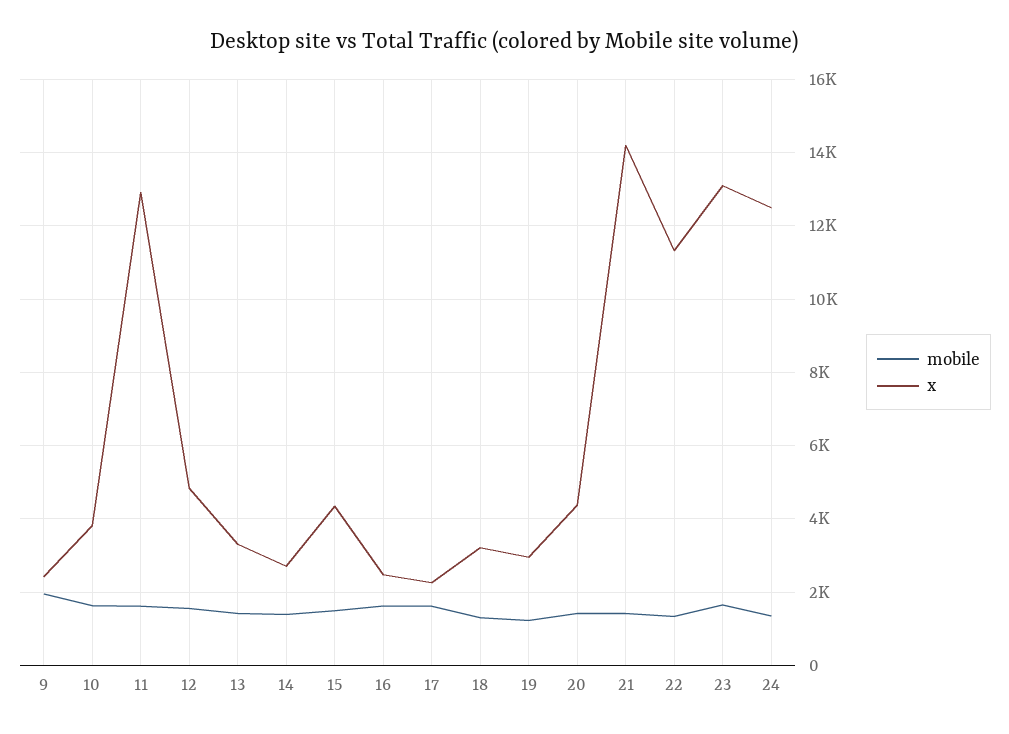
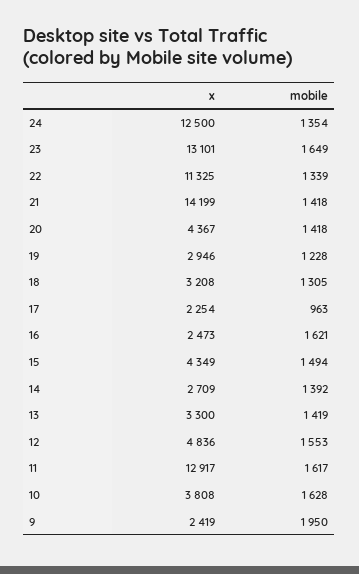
  {
    "mobile": {
      "9": 1950,
      "10": 1628,
      "11": 1617,
      "12": 1553,
      "13": 1419,
      "14": 1392,
      "15": 1494,
      "16": 1621,
-     "17": 1600,
+     "17": 963,
      "18": 1305,
      "19": 1228,
      "20": 1418,
      "21": 1418,
      "22": 1339,
      "23": 1649,
      "24": 1354
    },
    "x": {
      "9": 2419,
      "10": 3808,
      "11": 12917,
      "12": 4836,
      "13": 3300,
      "14": 2709,
      "15": 4349,
      "16": 2473,
      "17": 2254,
      "18": 3208,
      "19": 2946,
      "20": 4367,
      "21": 14199,
      "22": 11325,
      "23": 13101,
      "24": 12500
    }
  }

